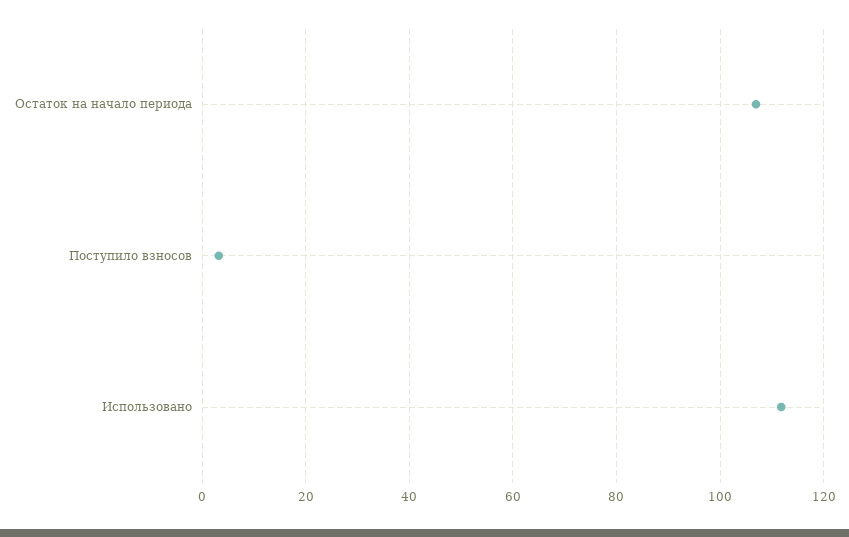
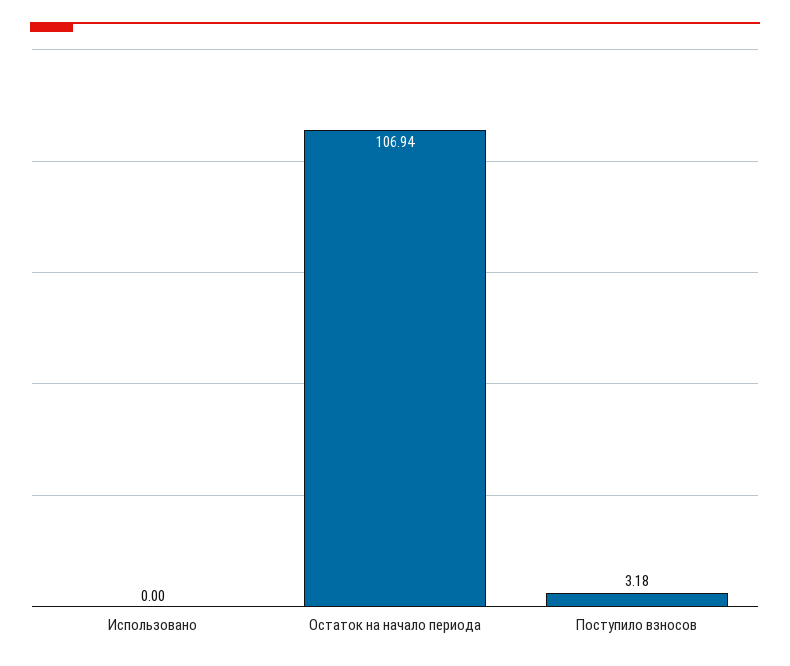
  {
    "Остаток на начало периода": 106.94,
    "Поступило взносов": 3.18,
-   "Использовано": 112
+   "Использовано": 0
  }

